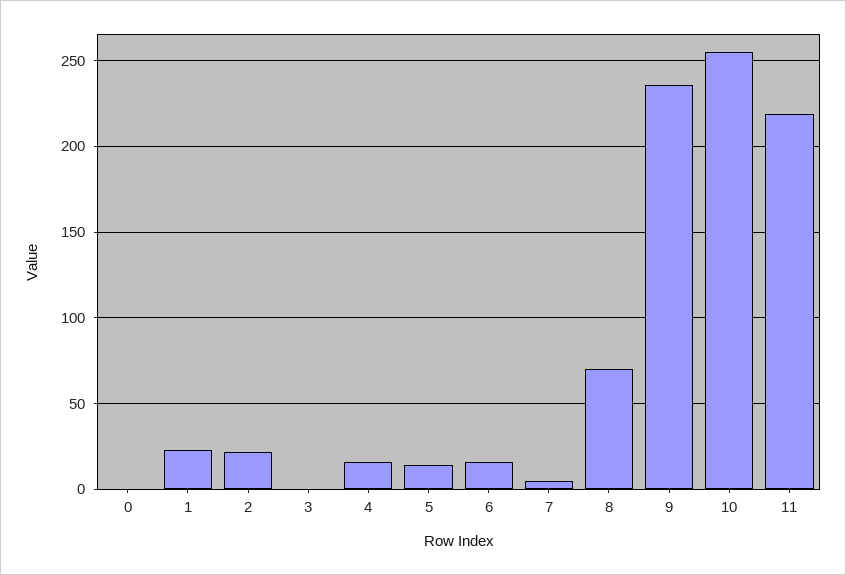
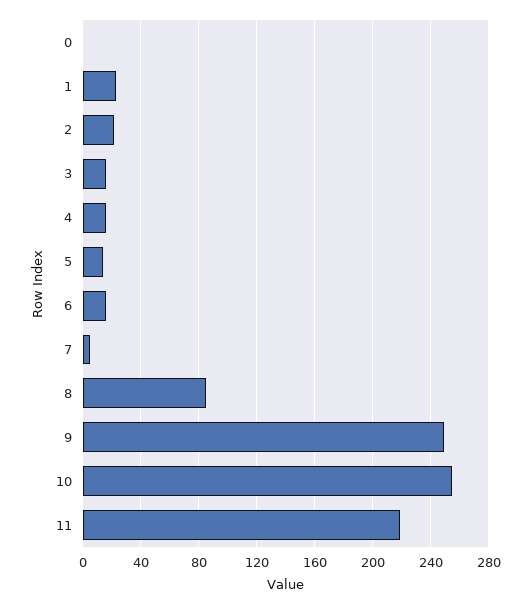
  {
    "0": 0,
    "1": 25,
    "2": 20,
-   "3": 0,
+   "3": 15,
    "4": 15,
    "5": 15,
    "6": 15,
    "7": 5,
-   "8": 70,
+   "8": 85,
-   "9": 235,
+   "9": 250,
    "10": 255,
    "11": 220
  }

